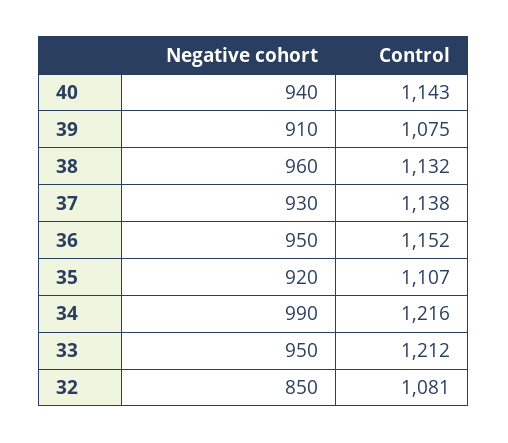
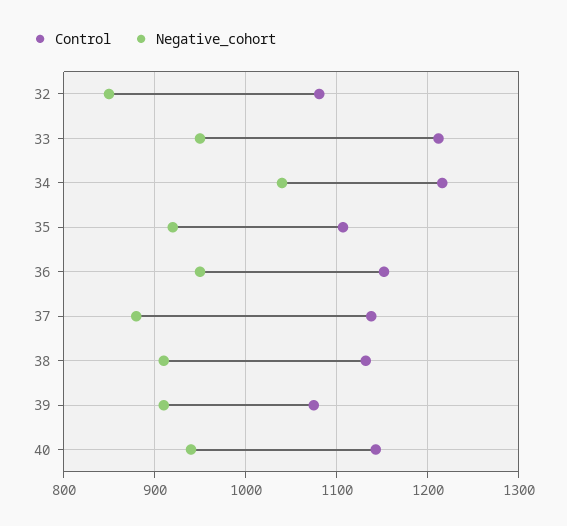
  {
    "Negative cohort": {
      "40": 940,
      "39": 910,
-     "38": 960,
+     "38": 910,
-     "37": 930,
+     "37": 880,
      "36": 950,
      "35": 920,
-     "34": 990,
+     "34": 1040,
      "33": 950,
      "32": 850
    },
    "Control": {
      "40": 1143,
      "39": 1075,
      "38": 1132,
      "37": 1138,
      "36": 1152,
      "35": 1107,
      "34": 1216,
      "33": 1212,
      "32": 1081
    }
  }

